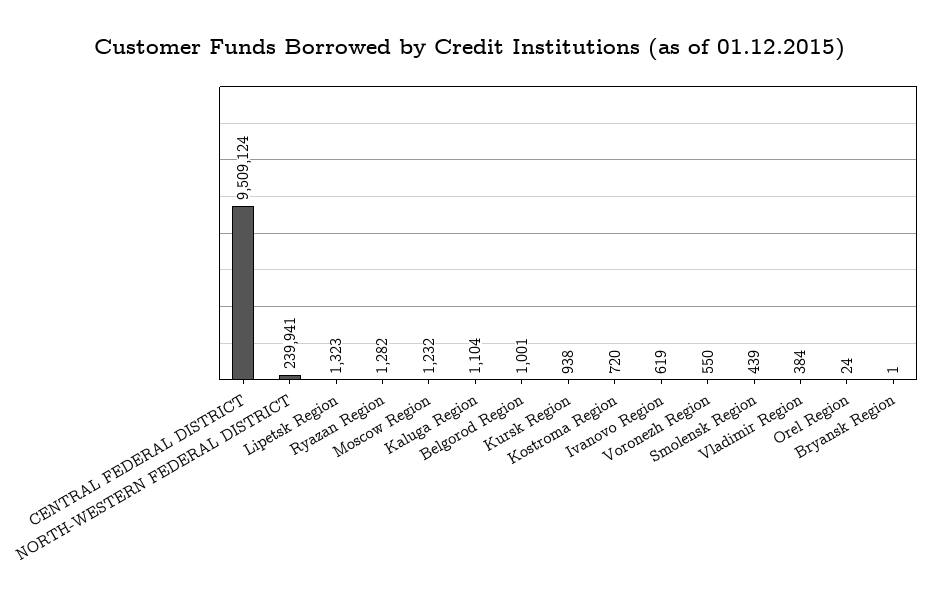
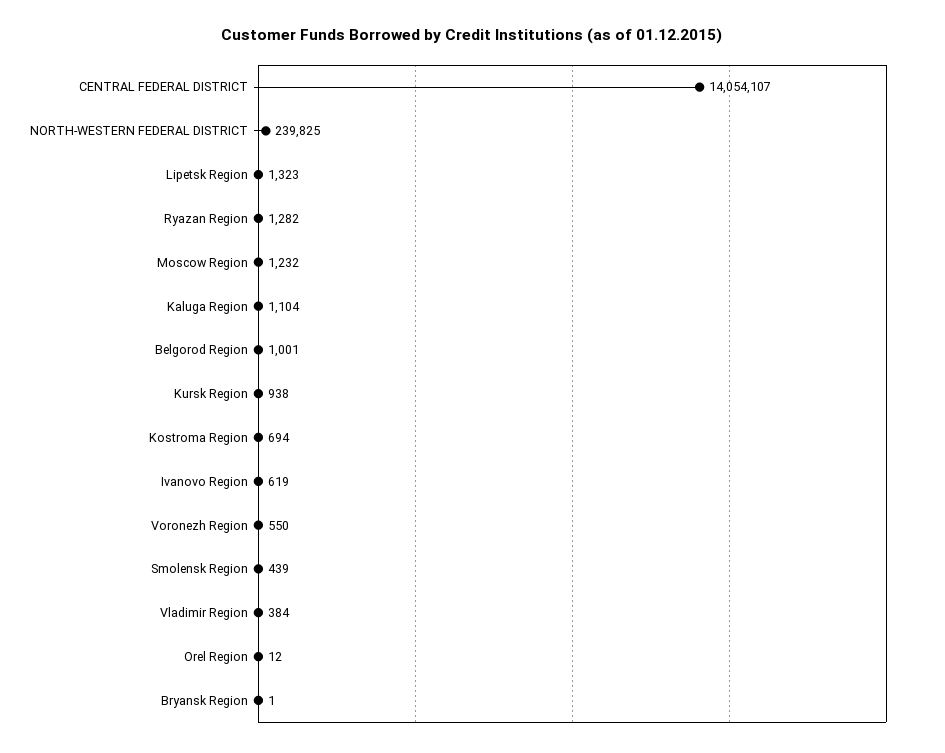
  {
-   "CENTRAL FEDERAL DISTRICT": 9509124,
+   "CENTRAL FEDERAL DISTRICT": 14054107,
-   "NORTH-WESTERN FEDERAL DISTRICT": 239941,
+   "NORTH-WESTERN FEDERAL DISTRICT": 239825,
    "Lipetsk Region": 1323,
    "Ryazan Region": 1282,
    "Moscow Region": 1232,
    "Kaluga Region": 1104,
    "Belgorod Region": 1001,
    "Kursk Region": 938,
-   "Kostroma Region": 720,
+   "Kostroma Region": 694,
    "Ivanovo Region": 619,
    "Voronezh Region": 550,
    "Smolensk Region": 439,
    "Vladimir Region": 384,
-   "Orel Region": 24,
+   "Orel Region": 12,
    "Bryansk Region": 1
  }

